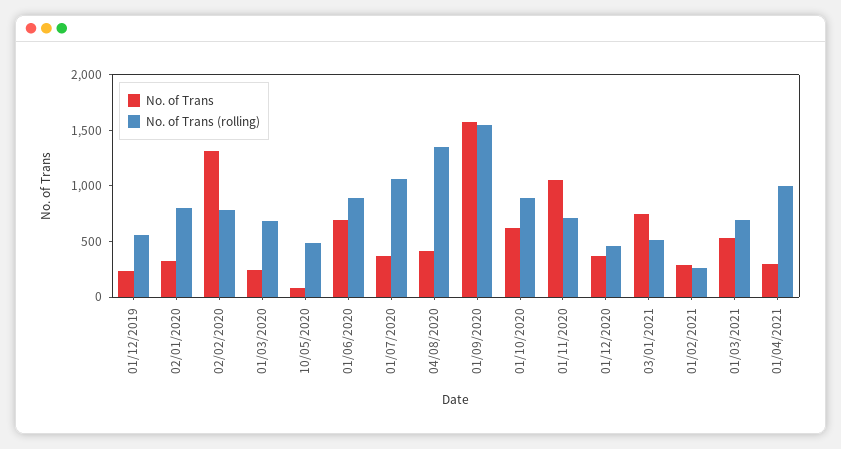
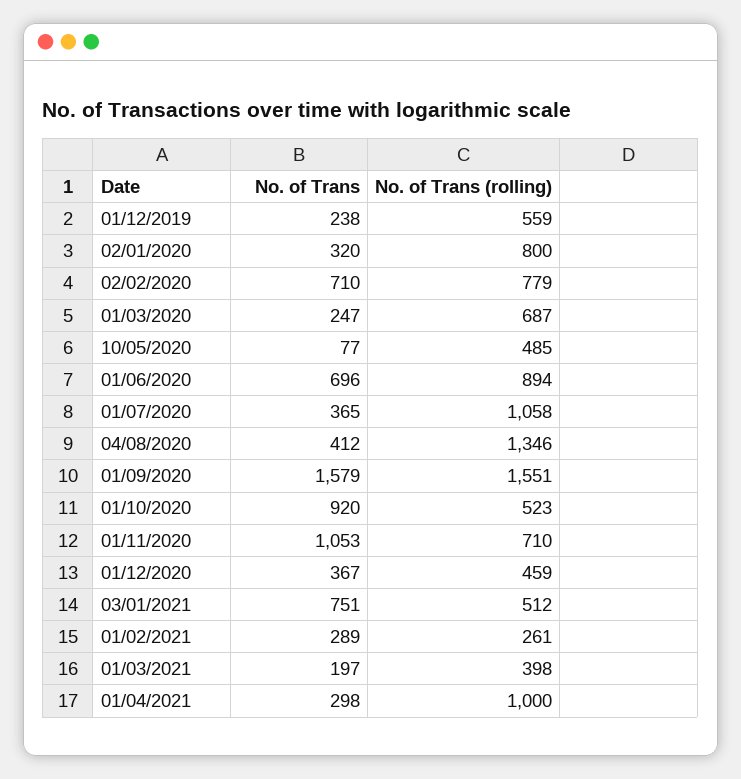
  {
    "No. of Trans": {
      "01/12/2019": 238,
      "02/01/2020": 320,
-     "02/02/2020": 1300,
+     "02/02/2020": 710,
      "01/03/2020": 247,
      "10/05/2020": 77,
      "01/06/2020": 696,
      "01/07/2020": 365,
      "04/08/2020": 412,
      "01/09/2020": 1579,
-     "01/10/2020": 600,
+     "01/10/2020": 920,
      "01/11/2020": 1053,
      "01/12/2020": 367,
      "03/01/2021": 751,
      "01/02/2021": 289,
-     "01/03/2021": 500,
+     "01/03/2021": 197,
      "01/04/2021": 298
    },
    "No. of Trans (rolling)": {
      "01/12/2019": 559,
      "02/01/2020": 800,
      "02/02/2020": 779,
      "01/03/2020": 687,
      "10/05/2020": 485,
      "01/06/2020": 894,
      "01/07/2020": 1058,
      "04/08/2020": 1346,
      "01/09/2020": 1551,
-     "01/10/2020": 900,
+     "01/10/2020": 523,
      "01/11/2020": 710,
      "01/12/2020": 459,
      "03/01/2021": 512,
      "01/02/2021": 261,
-     "01/03/2021": 700,
+     "01/03/2021": 398,
      "01/04/2021": 1000
    }
  }

